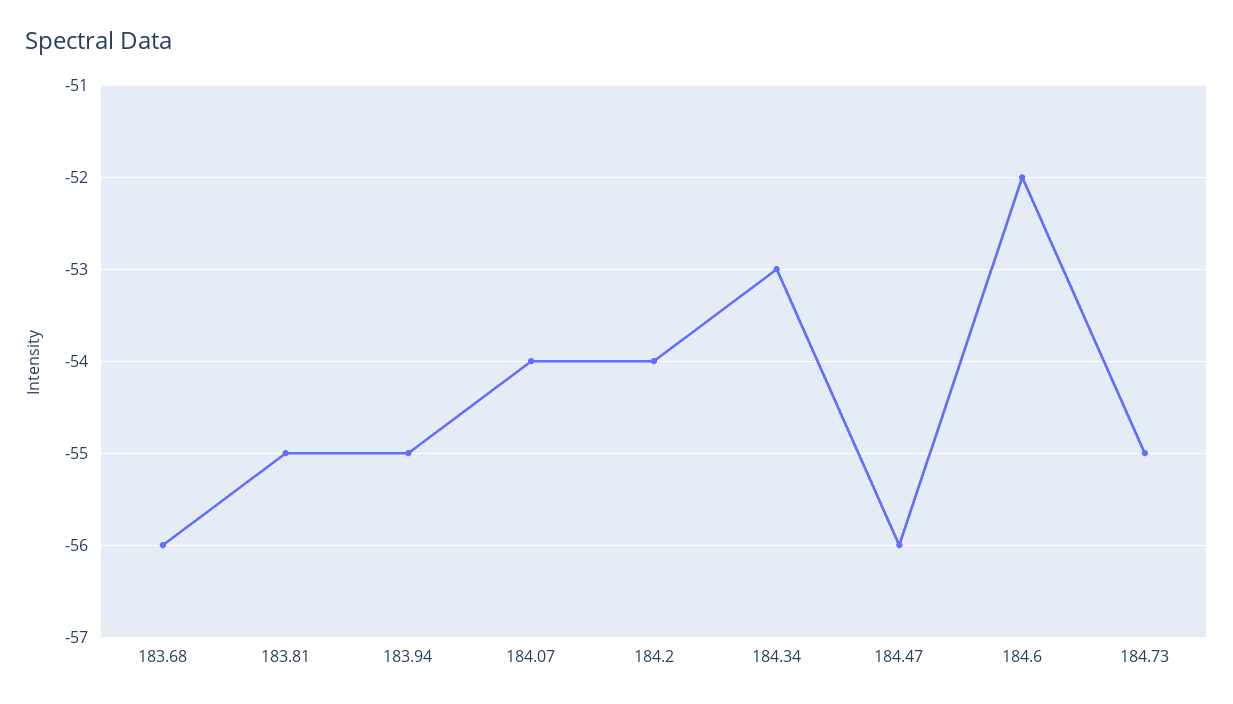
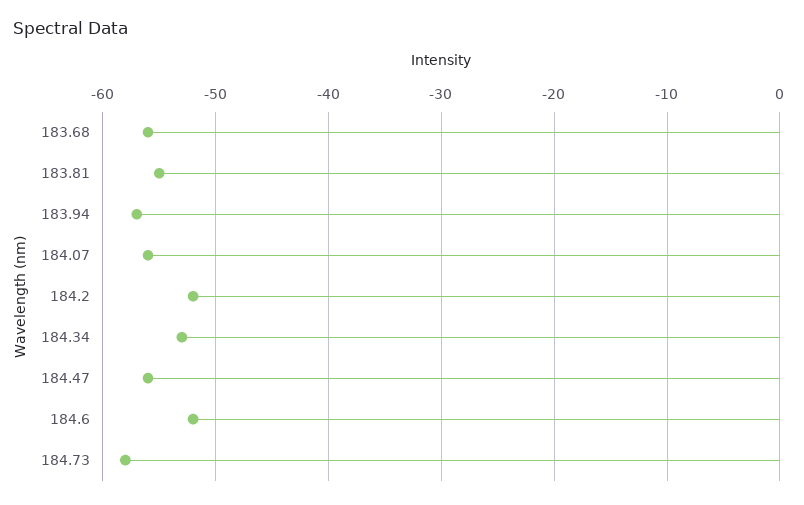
  {
    "183.68": -56,
    "183.81": -55,
-   "183.94": -55,
+   "183.94": -57,
-   "184.07": -54,
+   "184.07": -56,
-   "184.2": -54,
+   "184.2": -52,
    "184.34": -53,
    "184.47": -56,
    "184.6": -52,
-   "184.73": -55
+   "184.73": -58
  }

